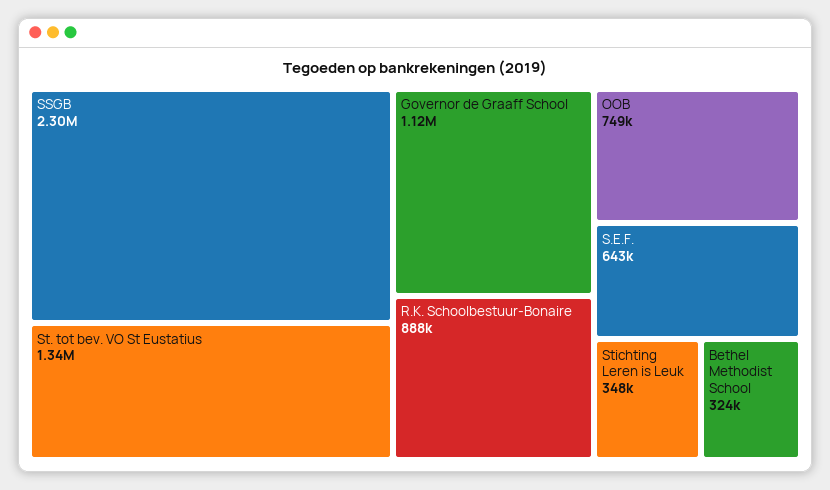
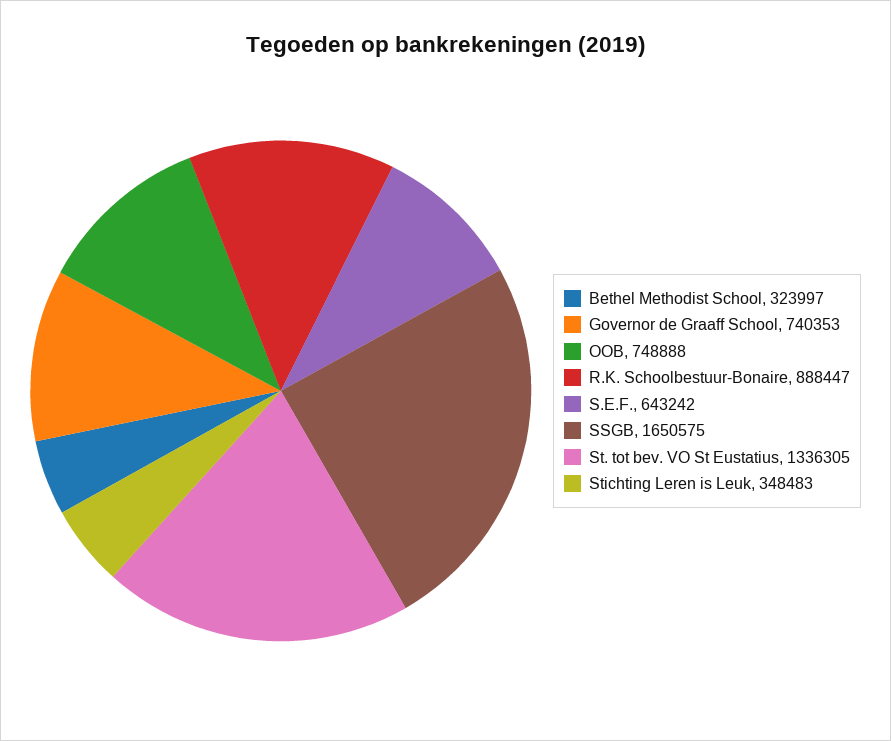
  {
-   "SSGB": 2300000,
+   "SSGB": 1650575,
    "St. tot bev. VO St Eustatius": 1336305,
-   "Governor de Graaff School": 1120000,
+   "Governor de Graaff School": 740353,
    "R.K. Schoolbestuur-Bonaire": 888447,
    "OOB": 748888,
    "S.E.F.": 643242,
    "Stichting Leren is Leuk": 348483,
    "Bethel Methodist School": 323997
  }

